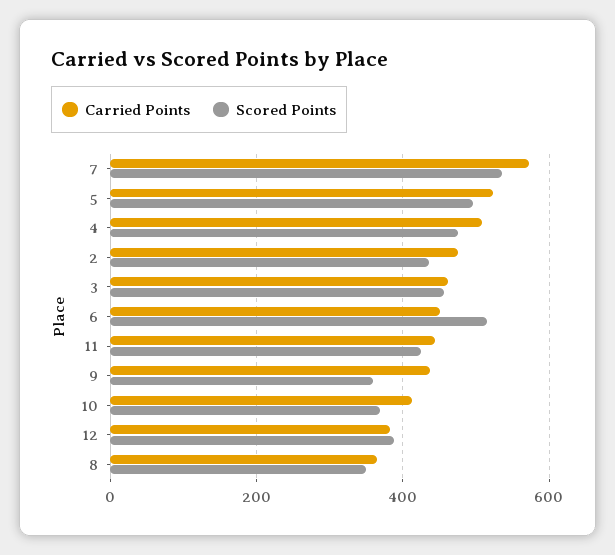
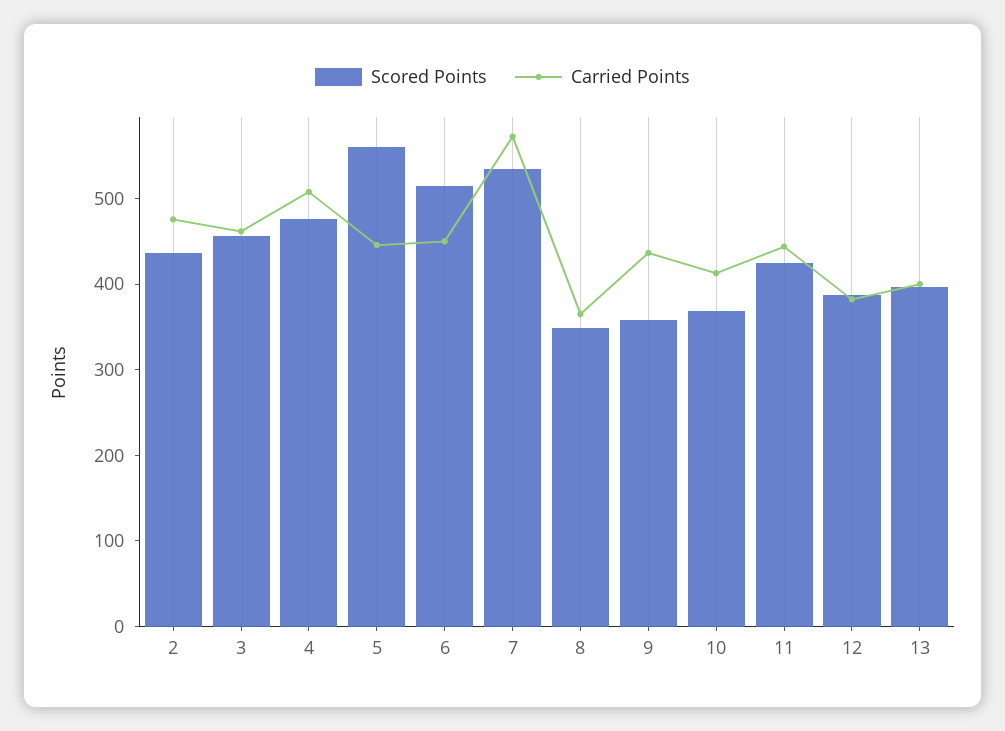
  {
    "Carried Points": {
      "7": 580,
-     "5": 520,
+     "5": 440,
      "4": 500,
      "2": 480,
      "3": 460,
      "6": 460,
      "11": 440,
      "9": 440,
      "10": 420,
      "12": 380,
-     "8": 360
+     "8": 360,
+     "13": 400
    },
    "Scored Points": {
      "7": 540,
-     "5": 500,
+     "5": 560,
      "4": 480,
      "2": 440,
      "3": 460,
      "6": 520,
      "11": 420,
      "9": 360,
      "10": 360,
      "12": 380,
-     "8": 340
+     "8": 340,
+     "13": 400
    }
  }

